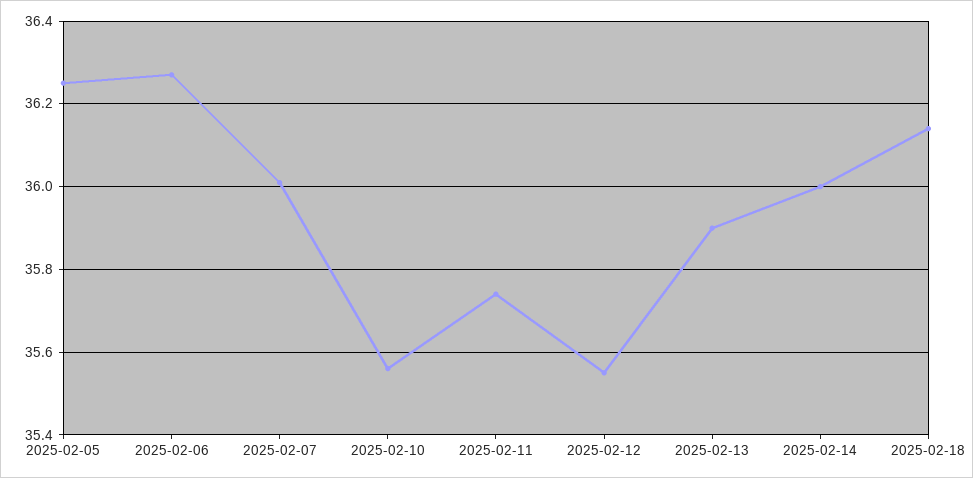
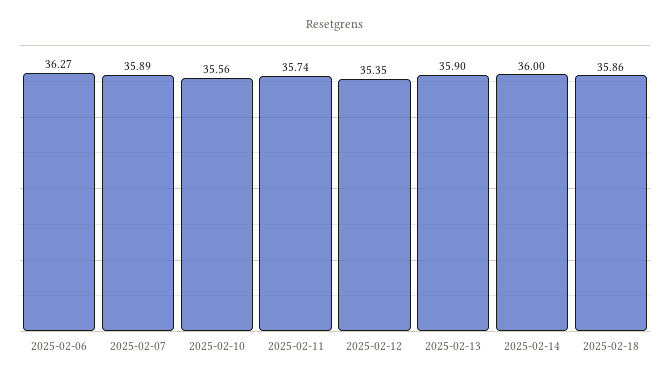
  {
-   "2025-02-05": 36.25,
    "2025-02-06": 36.27,
-   "2025-02-07": 36,
+   "2025-02-07": 35.89,
    "2025-02-10": 35.56,
    "2025-02-11": 35.74,
-   "2025-02-12": 35.55,
+   "2025-02-12": 35.35,
    "2025-02-13": 35.9,
    "2025-02-14": 36,
-   "2025-02-18": 36.15
+   "2025-02-18": 35.86
  }

